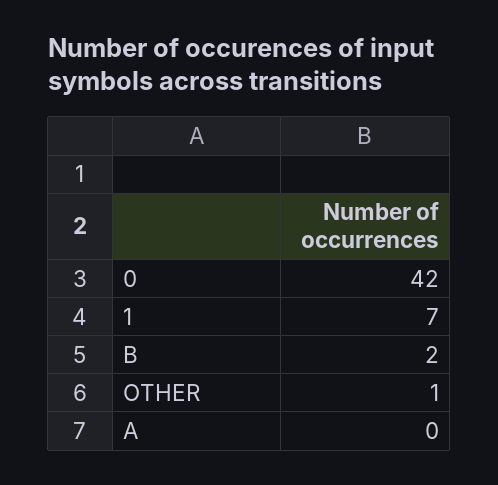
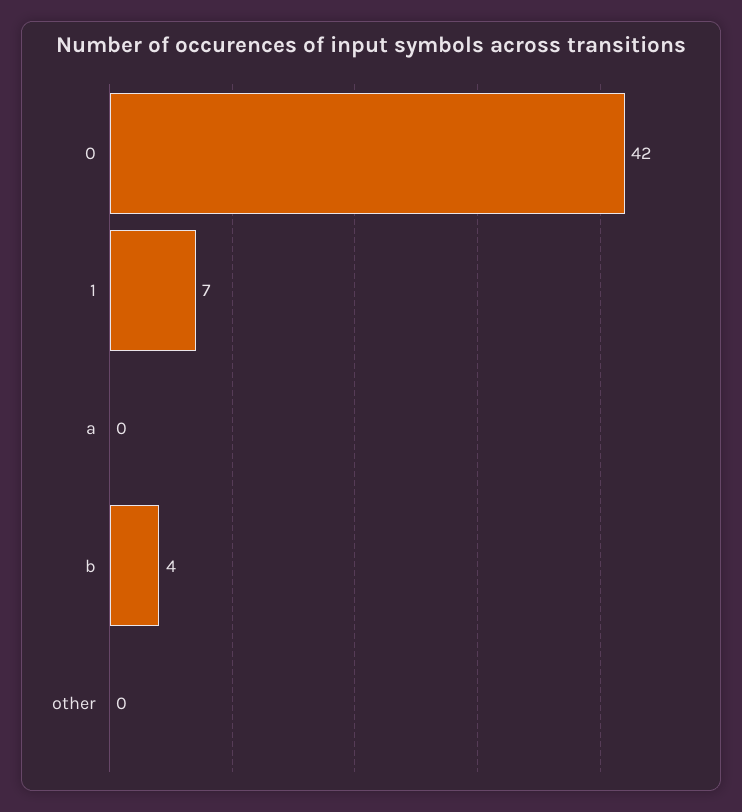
  {
    "0": 42,
    "1": 7,
-   "B": 2,
+   "B": 4,
-   "OTHER": 1,
+   "OTHER": 0,
    "A": 0
  }

